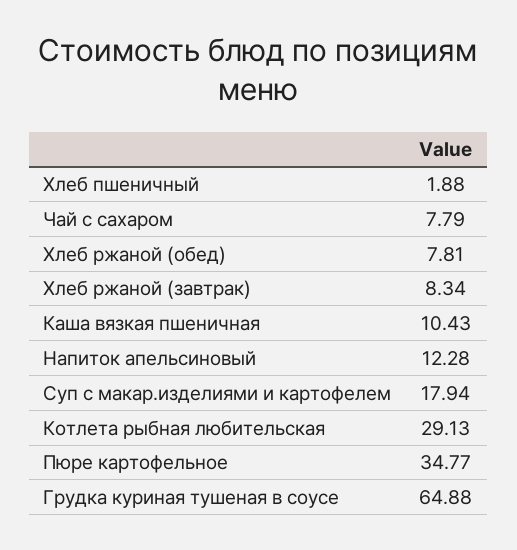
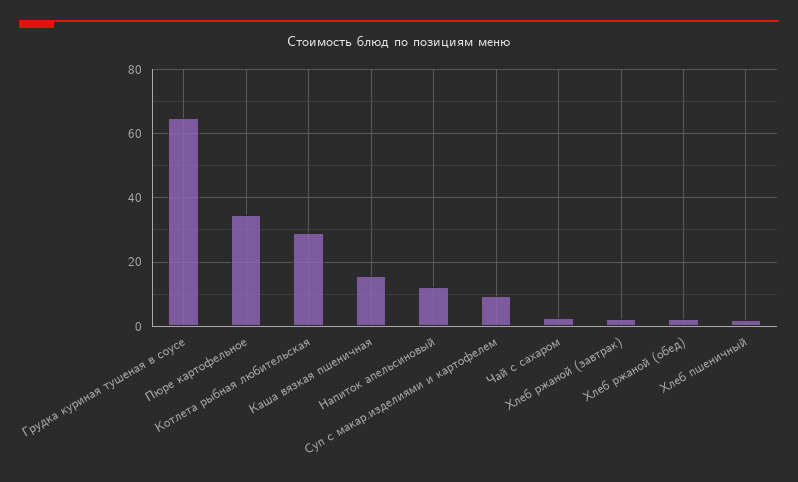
  {
    "Хлеб пшеничный": 1.88,
-   "Чай с сахаром": 7.79,
+   "Чай с сахаром": 2,
-   "Хлеб ржаной (обед)": 7.81,
+   "Хлеб ржаной (обед)": 2,
-   "Хлеб ржаной (завтрак)": 8.34,
+   "Хлеб ржаной (завтрак)": 2,
-   "Каша вязкая пшеничная": 10.43,
+   "Каша вязкая пшеничная": 16,
    "Напиток апельсиновый": 12.28,
-   "Суп с макар.изделиями и картофелем": 17.94,
+   "Суп с макар.изделиями и картофелем": 10,
    "Котлета рыбная любительская": 29.13,
    "Пюре картофельное": 34.77,
    "Грудка куриная тушеная в соусе": 64.88
  }

